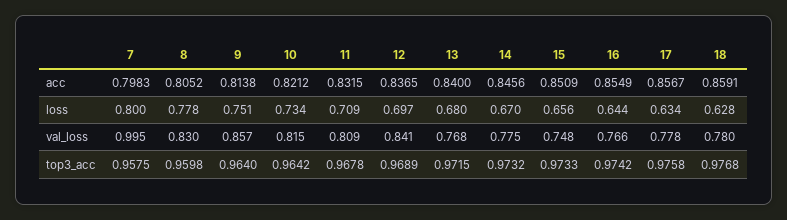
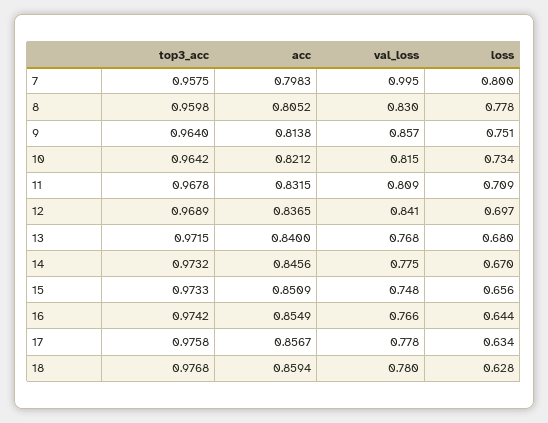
  {
    "7": {
      "acc": 0.7983,
      "loss": 0.8,
      "val_loss": 0.995,
      "top3_acc": 0.9575
    },
    "8": {
      "acc": 0.8052,
      "loss": 0.778,
      "val_loss": 0.83,
      "top3_acc": 0.9598
    },
    "9": {
      "acc": 0.8138,
      "loss": 0.751,
      "val_loss": 0.857,
      "top3_acc": 0.964
    },
    "10": {
      "acc": 0.8212,
      "loss": 0.734,
      "val_loss": 0.815,
      "top3_acc": 0.9642
    },
    "11": {
      "acc": 0.8315,
      "loss": 0.709,
      "val_loss": 0.809,
      "top3_acc": 0.9678
    },
    "12": {
      "acc": 0.8365,
      "loss": 0.697,
      "val_loss": 0.841,
      "top3_acc": 0.9689
    },
    "13": {
      "acc": 0.84,
      "loss": 0.68,
      "val_loss": 0.768,
      "top3_acc": 0.9715
    },
    "14": {
      "acc": 0.8456,
      "loss": 0.67,
      "val_loss": 0.775,
      "top3_acc": 0.9732
    },
    "15": {
      "acc": 0.8509,
      "loss": 0.656,
      "val_loss": 0.748,
      "top3_acc": 0.9733
    },
    "16": {
      "acc": 0.8549,
      "loss": 0.644,
      "val_loss": 0.766,
      "top3_acc": 0.9742
    },
    "17": {
      "acc": 0.8567,
      "loss": 0.634,
      "val_loss": 0.778,
      "top3_acc": 0.9758
    },
    "18": {
-     "acc": 0.8591,
+     "acc": 0.8594,
      "loss": 0.628,
      "val_loss": 0.78,
      "top3_acc": 0.9768
    }
  }

